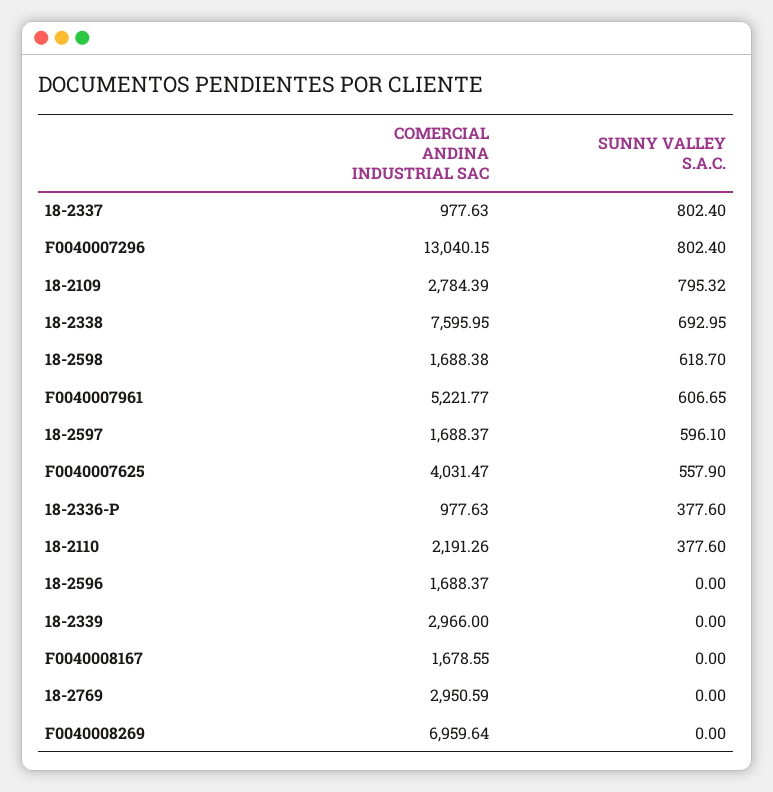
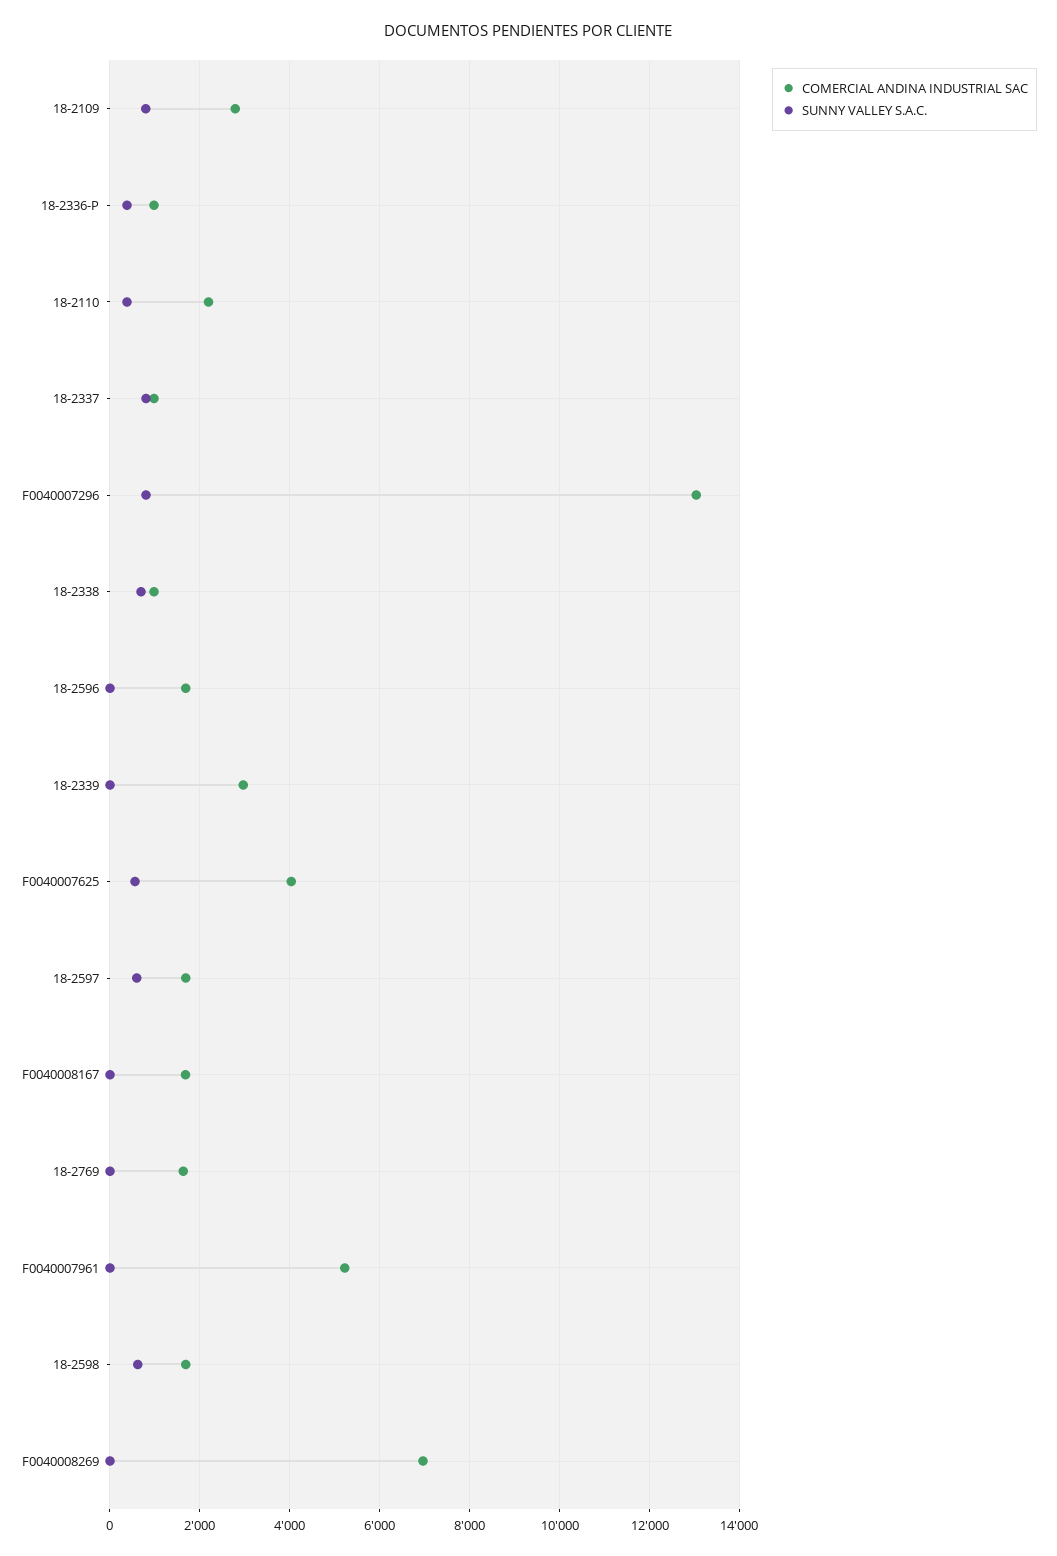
  {
    "COMERCIAL ANDINA INDUSTRIAL SAC": {
      "18-2337": 977.63,
      "F0040007296": 13040.15,
      "18-2109": 2784.39,
-     "18-2338": 7595.95,
+     "18-2338": 1000,
      "18-2598": 1688.38,
      "F0040007961": 5221.77,
      "18-2597": 1688.37,
      "F0040007625": 4031.47,
      "18-2336-P": 977.63,
      "18-2110": 2191.26,
      "18-2596": 1688.37,
      "18-2339": 2966,
      "F0040008167": 1678.55,
-     "18-2769": 2950.59,
+     "18-2769": 1600,
      "F0040008269": 6959.64
    },
    "SUNNY VALLEY S.A.C.": {
      "18-2337": 802.4,
      "F0040007296": 802.4,
      "18-2109": 795.32,
      "18-2338": 692.95,
      "18-2598": 618.7,
-     "F0040007961": 606.65,
+     "F0040007961": 0,
      "18-2597": 596.1,
      "F0040007625": 557.9,
      "18-2336-P": 377.6,
      "18-2110": 377.6,
      "18-2596": 0,
      "18-2339": 0,
      "F0040008167": 0,
      "18-2769": 0,
      "F0040008269": 0
    }
  }

